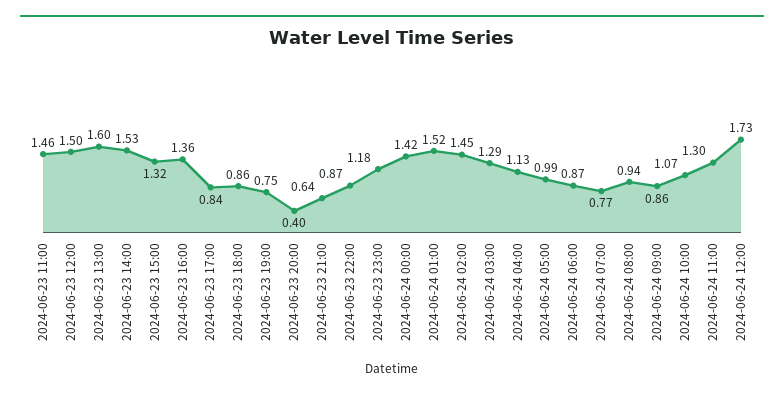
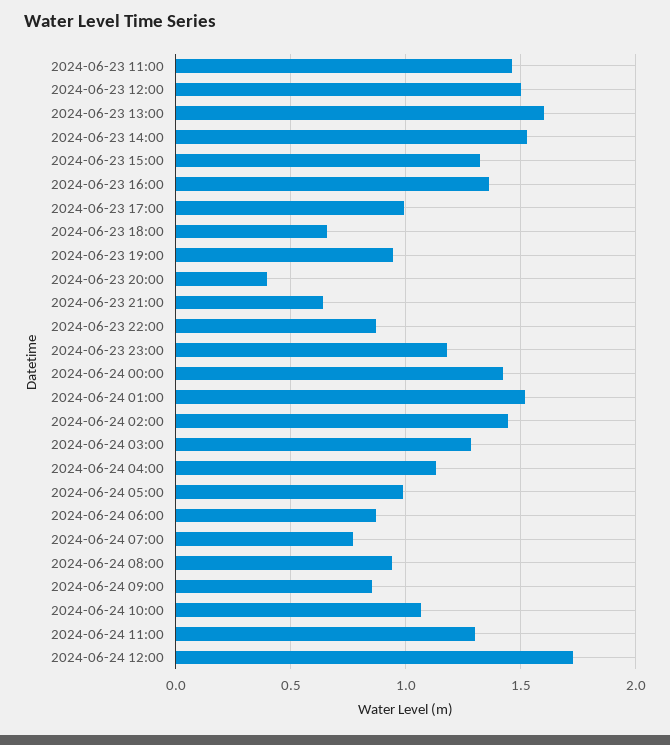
  {
    "2024-06-23 11:00": 1.46,
    "2024-06-23 12:00": 1.5,
    "2024-06-23 13:00": 1.6,
    "2024-06-23 14:00": 1.53,
    "2024-06-23 15:00": 1.32,
    "2024-06-23 16:00": 1.36,
-   "2024-06-23 17:00": 0.84,
+   "2024-06-23 17:00": 1,
-   "2024-06-23 18:00": 0.86,
+   "2024-06-23 18:00": 0.65,
-   "2024-06-23 19:00": 0.75,
+   "2024-06-23 19:00": 0.95,
    "2024-06-23 20:00": 0.4,
    "2024-06-23 21:00": 0.64,
    "2024-06-23 22:00": 0.87,
    "2024-06-23 23:00": 1.18,
    "2024-06-24 00:00": 1.42,
    "2024-06-24 01:00": 1.52,
    "2024-06-24 02:00": 1.45,
    "2024-06-24 03:00": 1.29,
    "2024-06-24 04:00": 1.13,
    "2024-06-24 05:00": 0.99,
    "2024-06-24 06:00": 0.87,
    "2024-06-24 07:00": 0.77,
    "2024-06-24 08:00": 0.94,
    "2024-06-24 09:00": 0.86,
    "2024-06-24 10:00": 1.07,
    "2024-06-24 11:00": 1.3,
    "2024-06-24 12:00": 1.73
  }

